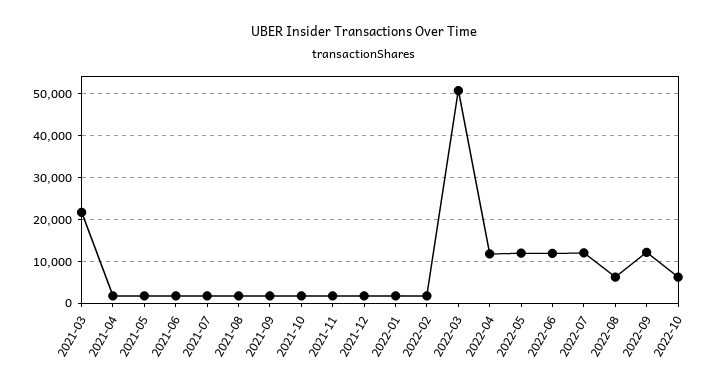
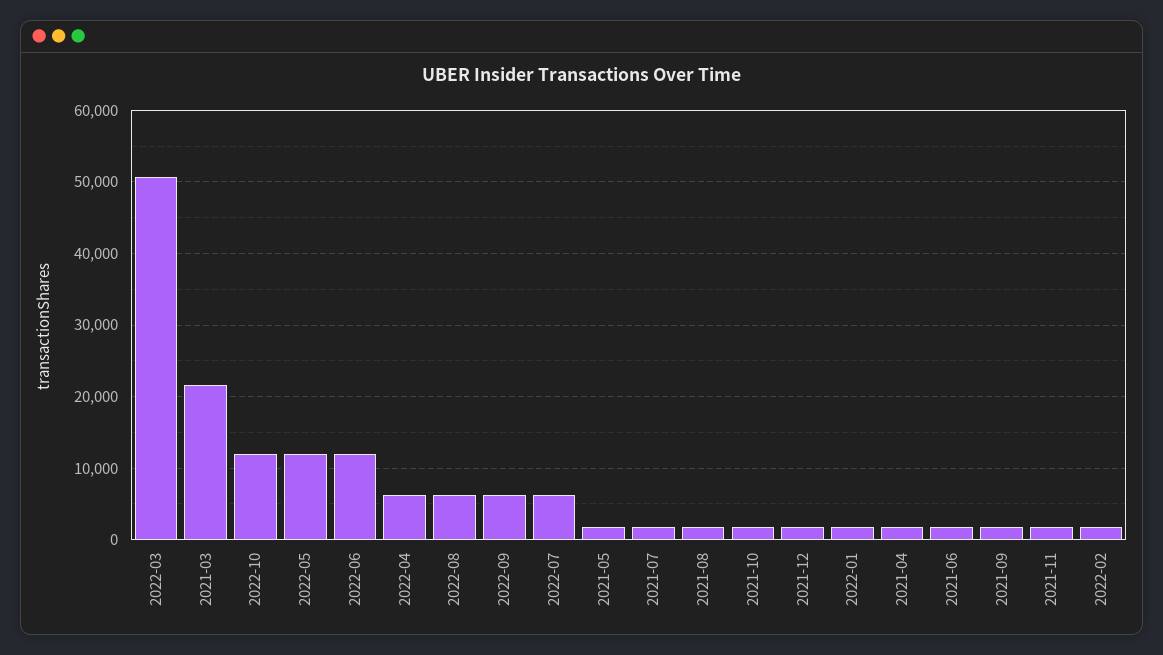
  {
    "2021-03": 22000,
    "2021-04": 2000,
    "2021-05": 2000,
    "2021-06": 2000,
    "2021-07": 2000,
    "2021-08": 2000,
    "2021-09": 2000,
    "2021-10": 2000,
    "2021-11": 2000,
    "2021-12": 2000,
    "2022-01": 2000,
    "2022-02": 2000,
    "2022-03": 51000,
-   "2022-04": 12000,
+   "2022-04": 6000,
    "2022-05": 12000,
    "2022-06": 12000,
-   "2022-07": 12000,
+   "2022-07": 6000,
    "2022-08": 6000,
-   "2022-09": 12000,
+   "2022-09": 6000,
-   "2022-10": 6000
+   "2022-10": 12000
  }

